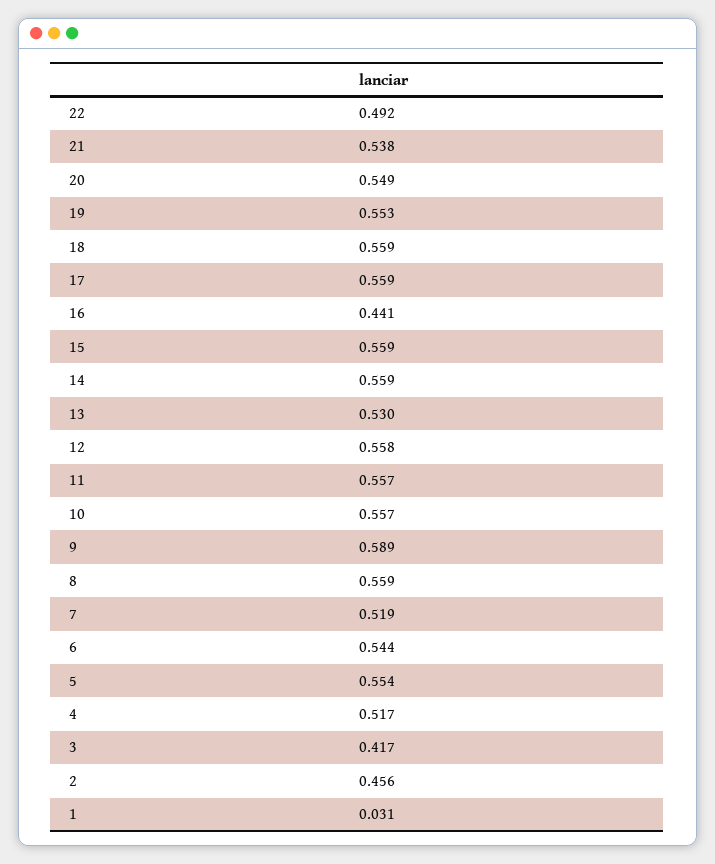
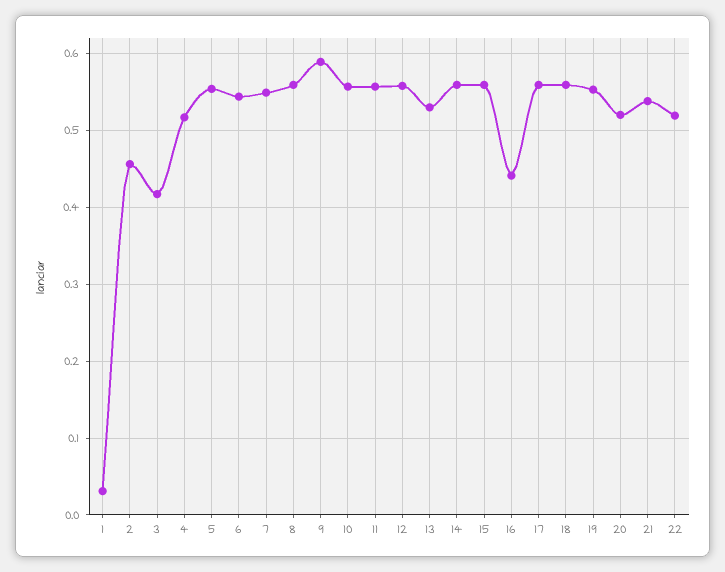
  {
-   "22": 0.492,
+   "22": 0.52,
    "21": 0.538,
-   "20": 0.549,
+   "20": 0.52,
    "19": 0.553,
    "18": 0.559,
    "17": 0.559,
    "16": 0.441,
    "15": 0.559,
    "14": 0.559,
    "13": 0.53,
    "12": 0.558,
    "11": 0.557,
    "10": 0.557,
    "9": 0.589,
    "8": 0.559,
-   "7": 0.519,
+   "7": 0.55,
    "6": 0.544,
    "5": 0.554,
    "4": 0.517,
    "3": 0.417,
    "2": 0.456,
    "1": 0.031
  }

